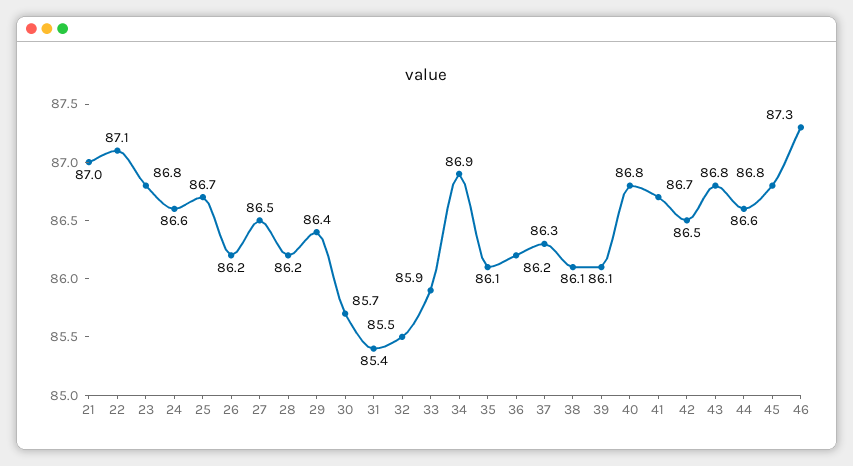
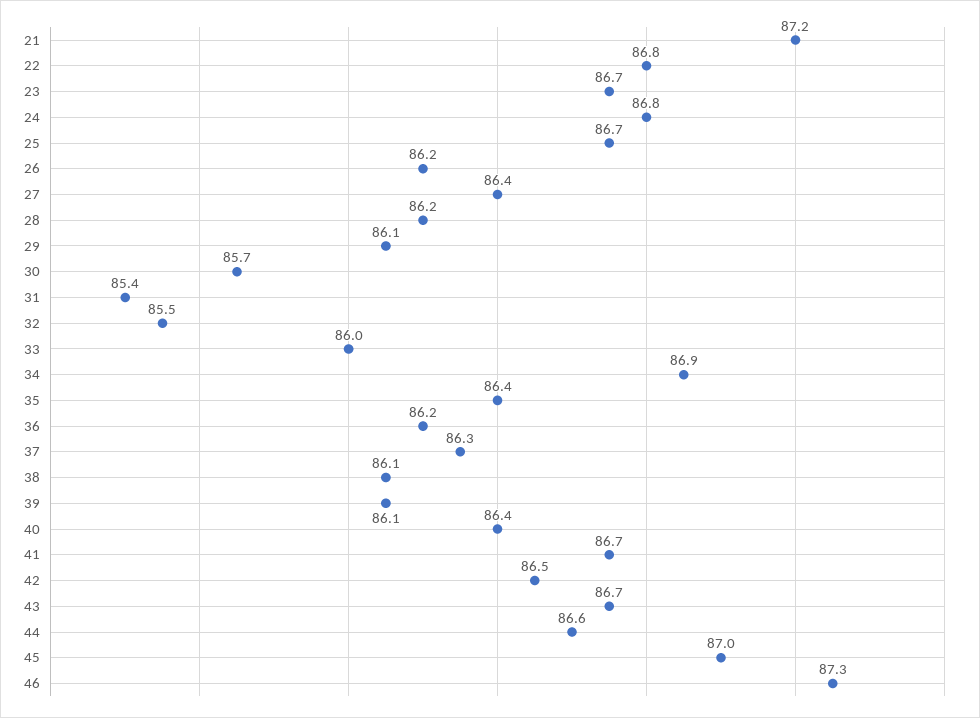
  {
-   "21": 87,
+   "21": 87.2,
-   "22": 87.1,
+   "22": 86.8,
-   "23": 86.8,
+   "23": 86.7,
-   "24": 86.6,
+   "24": 86.8,
    "25": 86.7,
    "26": 86.2,
-   "27": 86.5,
+   "27": 86.4,
    "28": 86.2,
-   "29": 86.4,
+   "29": 86.1,
    "30": 85.7,
    "31": 85.4,
    "32": 85.5,
-   "33": 85.9,
+   "33": 86,
    "34": 86.9,
-   "35": 86.1,
+   "35": 86.4,
    "36": 86.2,
    "37": 86.3,
    "38": 86.1,
    "39": 86.1,
-   "40": 86.8,
+   "40": 86.4,
    "41": 86.7,
    "42": 86.5,
-   "43": 86.8,
+   "43": 86.7,
    "44": 86.6,
-   "45": 86.8,
+   "45": 87,
    "46": 87.3
  }

